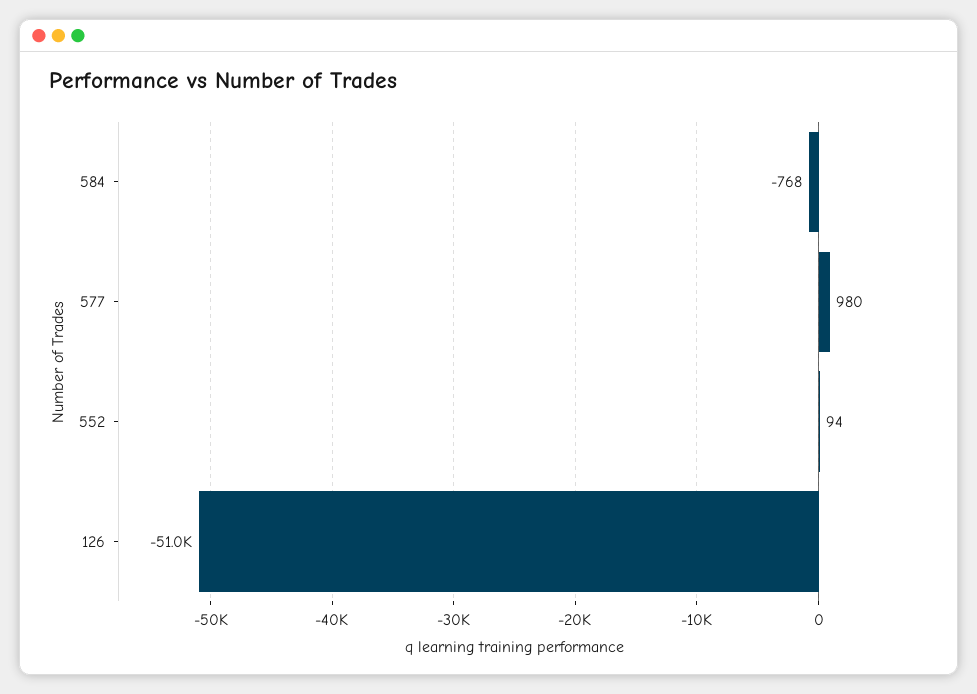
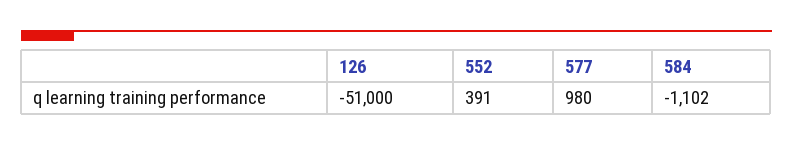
  {
-   "584": -768,
+   "584": -1102,
    "577": 980,
-   "552": 94,
+   "552": 391,
    "126": -51000
  }

